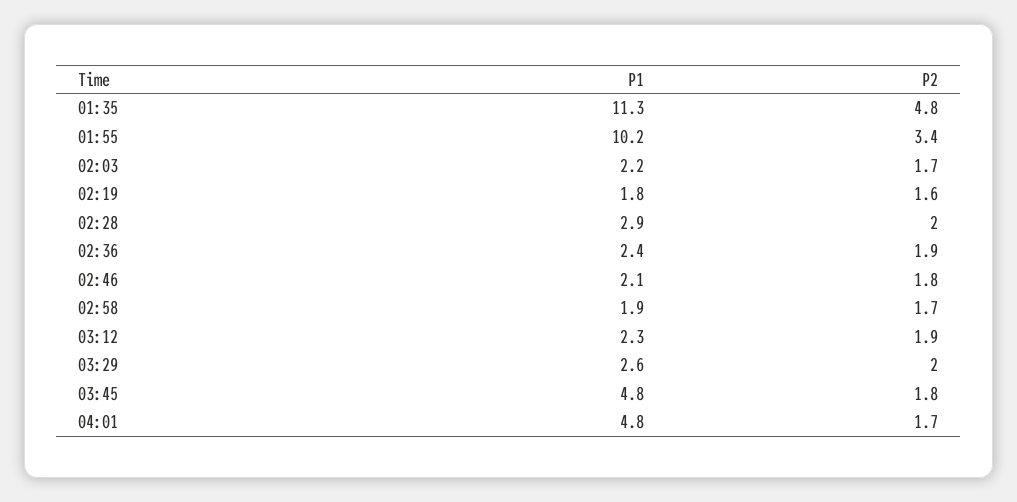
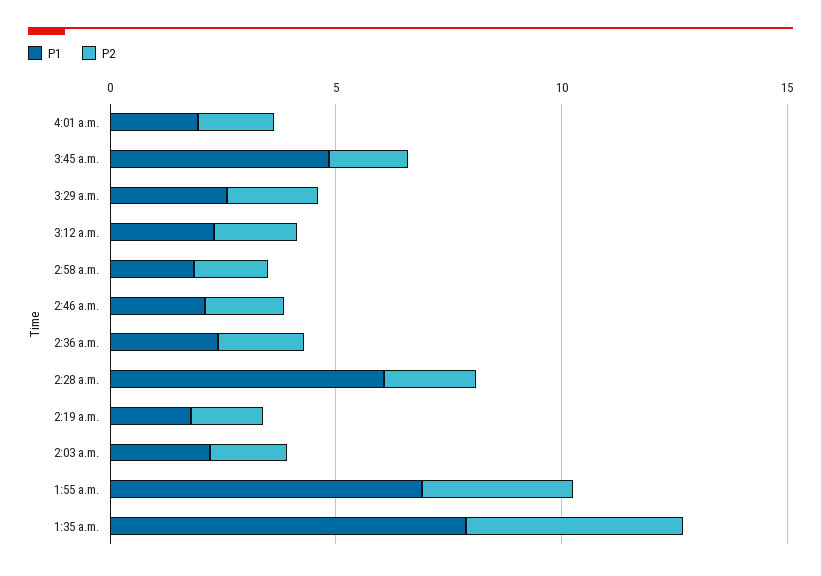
  {
    "P1": {
-     "01:35": 11.3,
+     "01:35": 8,
-     "01:55": 10.2,
+     "01:55": 7,
      "02:03": 2.2,
      "02:19": 1.8,
-     "02:28": 2.9,
+     "02:28": 6,
      "02:36": 2.4,
      "02:46": 2.1,
      "02:58": 1.9,
      "03:12": 2.3,
      "03:29": 2.6,
      "03:45": 4.8,
-     "04:01": 4.8
+     "04:01": 2
    },
    "P2": {
      "01:35": 4.8,
      "01:55": 3.4,
      "02:03": 1.7,
      "02:19": 1.6,
      "02:28": 2,
      "02:36": 1.9,
      "02:46": 1.8,
      "02:58": 1.7,
      "03:12": 1.9,
      "03:29": 2,
      "03:45": 1.8,
      "04:01": 1.7
    }
  }

